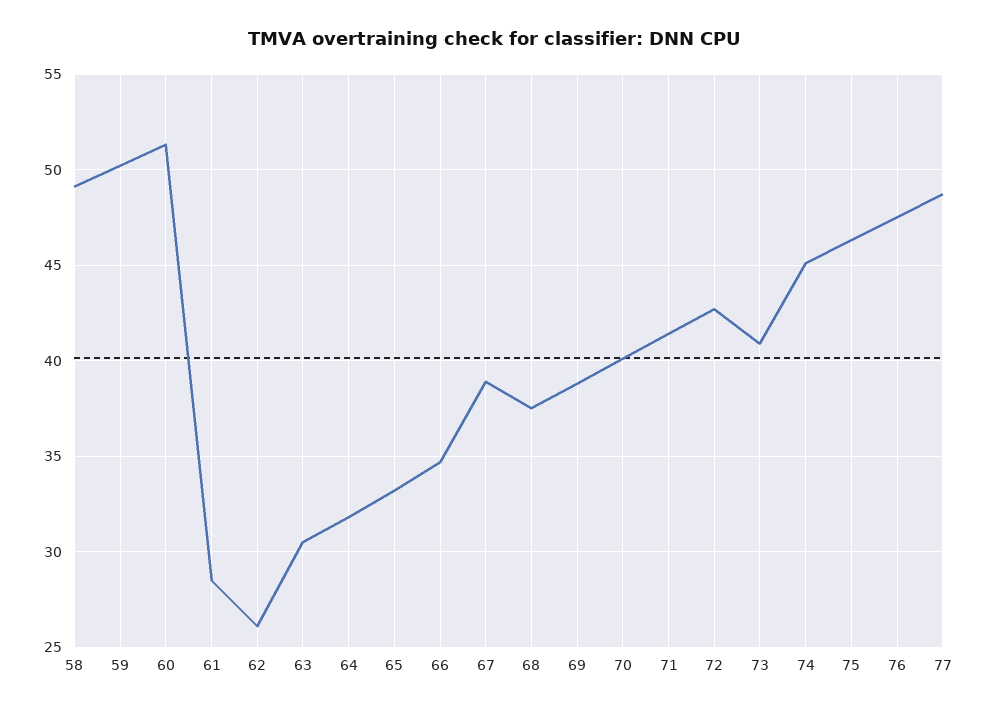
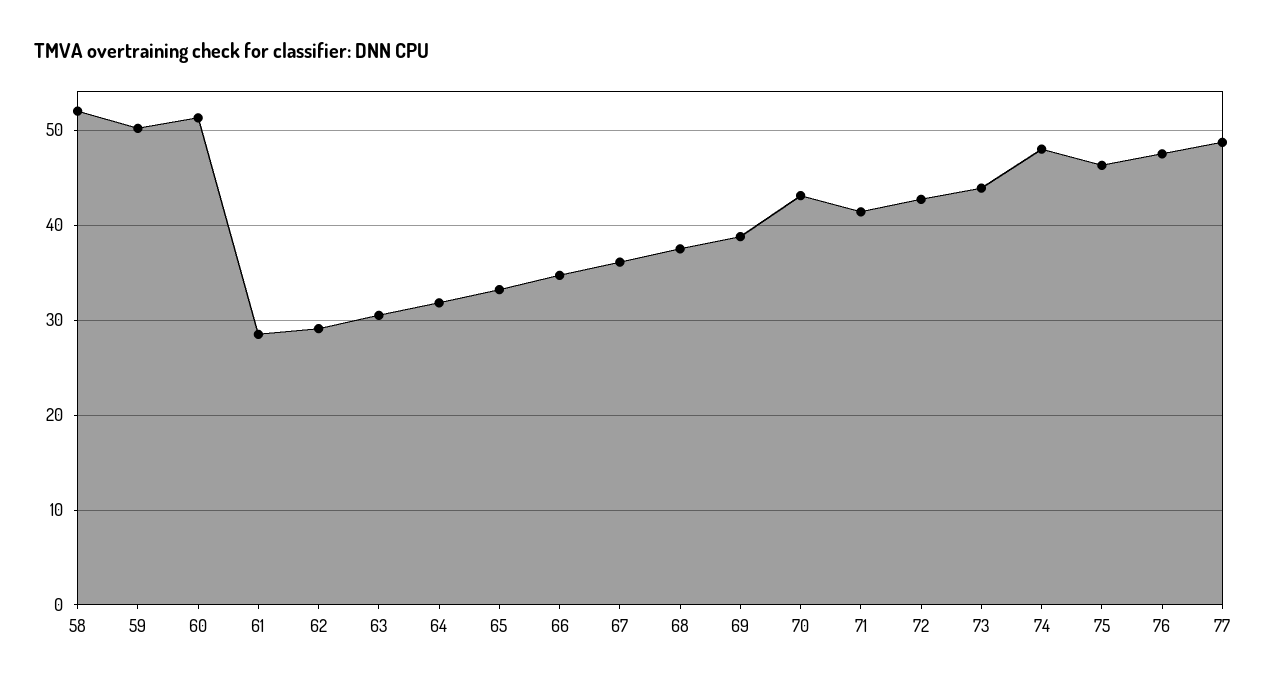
  {
-   "58": 49,
+   "58": 52,
    "59": 50,
    "60": 51.5,
    "61": 28.5,
-   "62": 26,
+   "62": 29,
    "63": 30.5,
    "64": 32,
    "65": 33,
    "66": 34.5,
-   "67": 39,
+   "67": 36,
    "68": 37.5,
    "69": 39,
-   "70": 40,
+   "70": 43,
    "71": 41.5,
    "72": 42.5,
-   "73": 41,
+   "73": 44,
-   "74": 45,
+   "74": 48,
    "75": 46.5,
    "76": 47.5,
    "77": 48.5
  }

